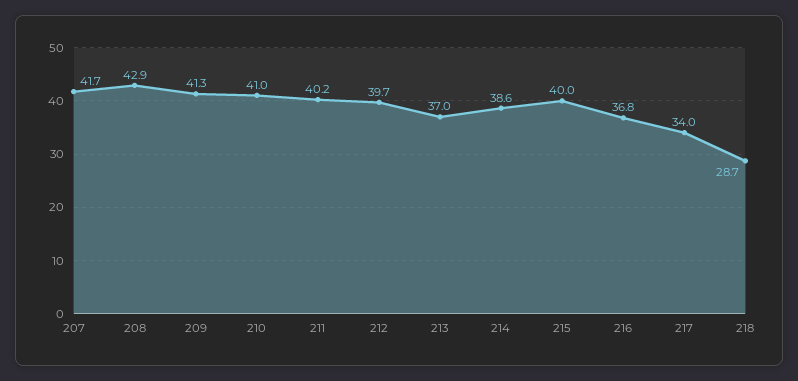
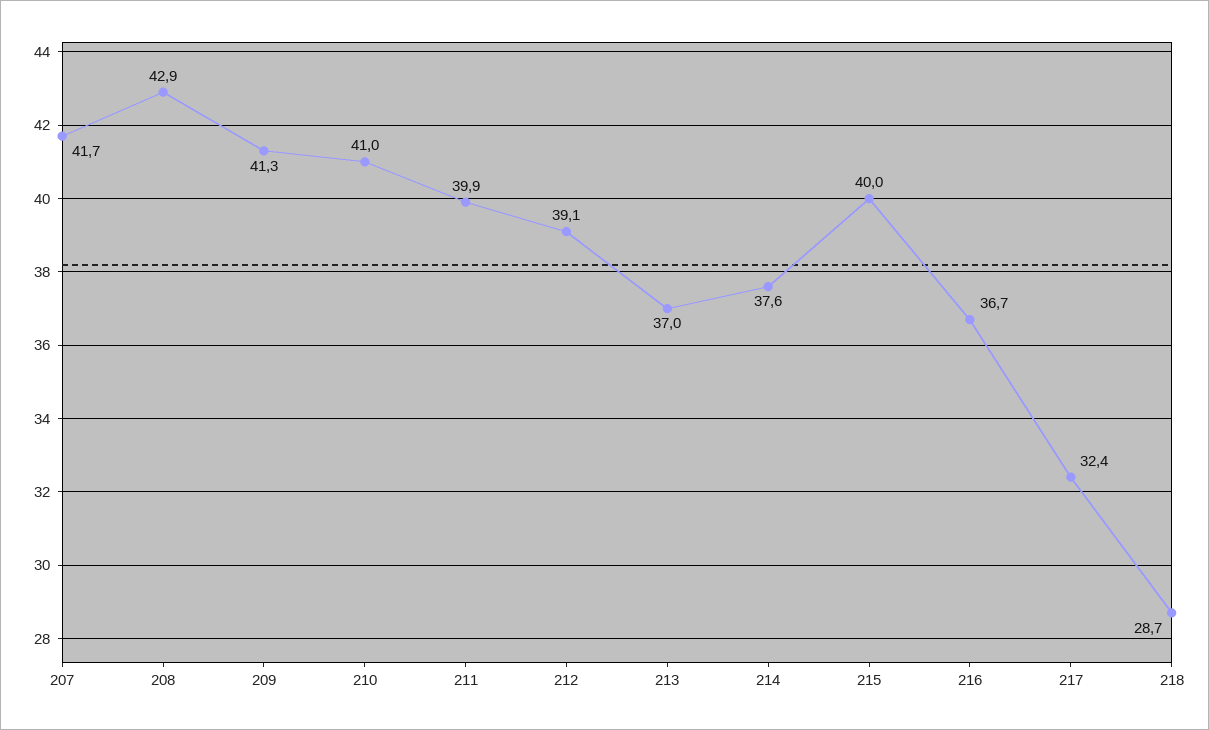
  {
    "207": 41.7,
    "208": 42.9,
    "209": 41.3,
    "210": 41,
-   "211": 40.2,
+   "211": 39.9,
-   "212": 39.7,
+   "212": 39.1,
    "213": 37,
-   "214": 38.6,
+   "214": 37.6,
    "215": 40,
-   "216": 36.8,
+   "216": 36.7,
-   "217": 34,
+   "217": 32.4,
    "218": 28.7
  }

